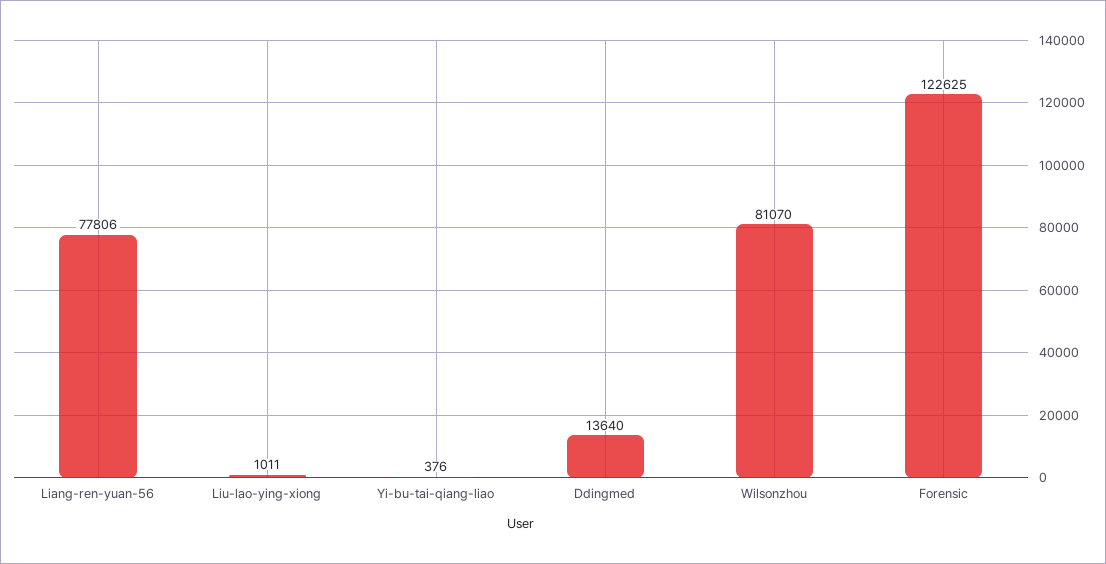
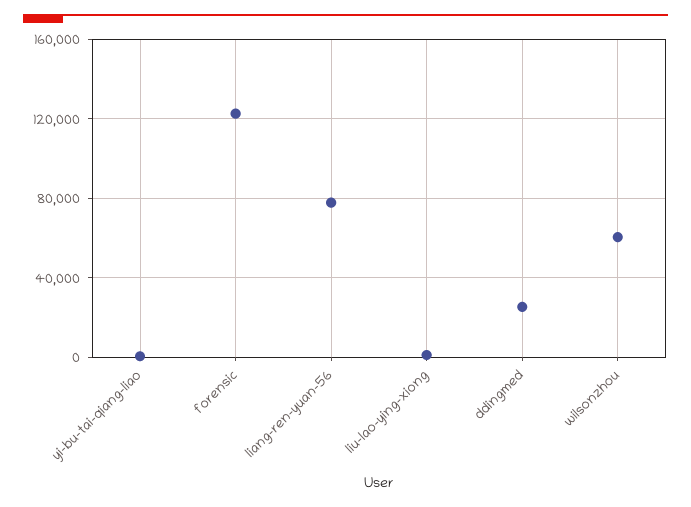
  {
    "Liang-ren-yuan-56": 77806,
    "Liu-lao-ying-xiong": 1011,
    "Yi-bu-tai-qiang-liao": 376,
-   "Ddingmed": 13640,
+   "Ddingmed": 25000,
-   "Wilsonzhou": 81070,
+   "Wilsonzhou": 60000,
    "Forensic": 122625
  }

